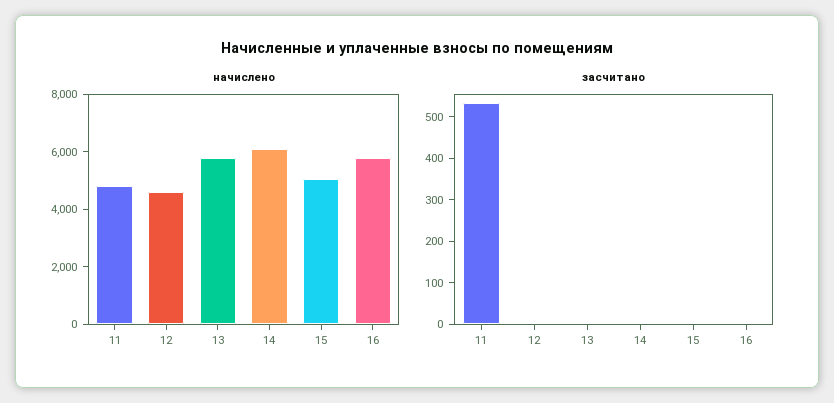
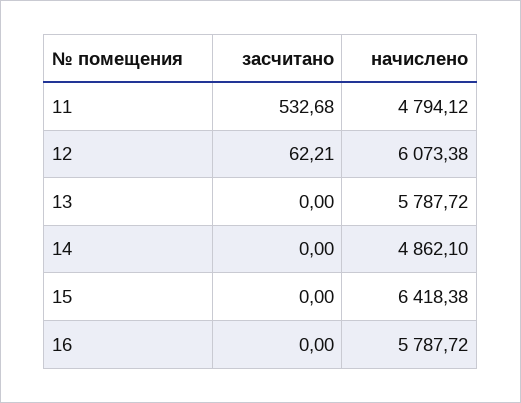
  {
    "начислено": {
      "11": 4794.12,
-     "12": 4500,
+     "12": 6073.38,
      "13": 5787.72,
-     "14": 6000,
+     "14": 4862.1,
-     "15": 5000,
+     "15": 6418.38,
      "16": 5787.72
    },
    "засчитано": {
      "11": 532.68,
-     "12": 0,
+     "12": 62.21,
      "13": 0,
      "14": 0,
      "15": 0,
      "16": 0
    }
  }

